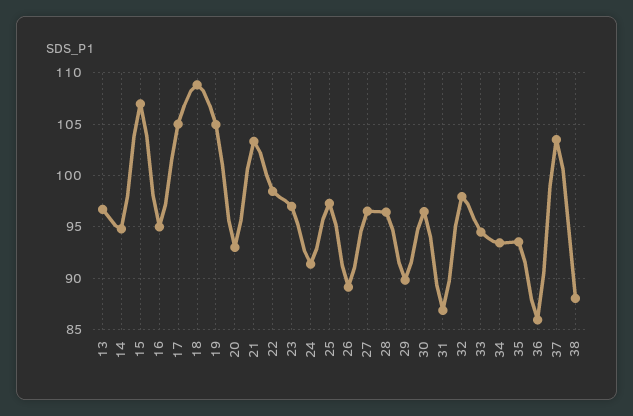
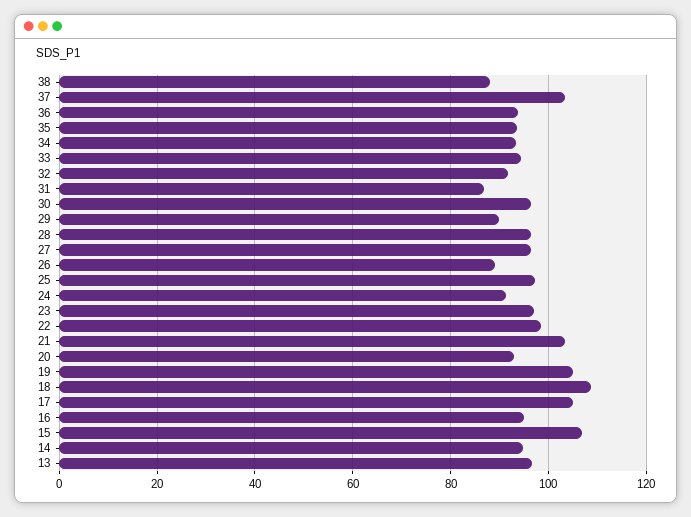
  {
    "13": 97,
    "14": 95,
    "15": 107,
    "16": 95,
    "17": 105,
    "18": 109,
    "19": 105,
    "20": 93,
    "21": 103,
    "22": 98,
    "23": 97,
    "24": 91,
    "25": 97,
    "26": 89,
    "27": 97,
    "28": 96,
    "29": 90,
    "30": 97,
    "31": 87,
-   "32": 98,
+   "32": 92,
    "33": 95,
    "34": 93,
    "35": 94,
-   "36": 86,
+   "36": 94,
    "37": 104,
    "38": 88
  }

